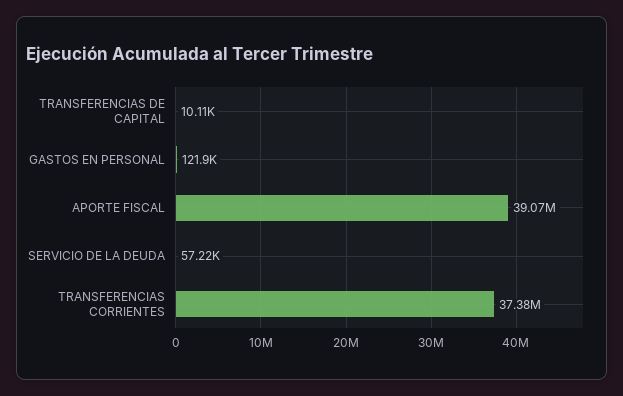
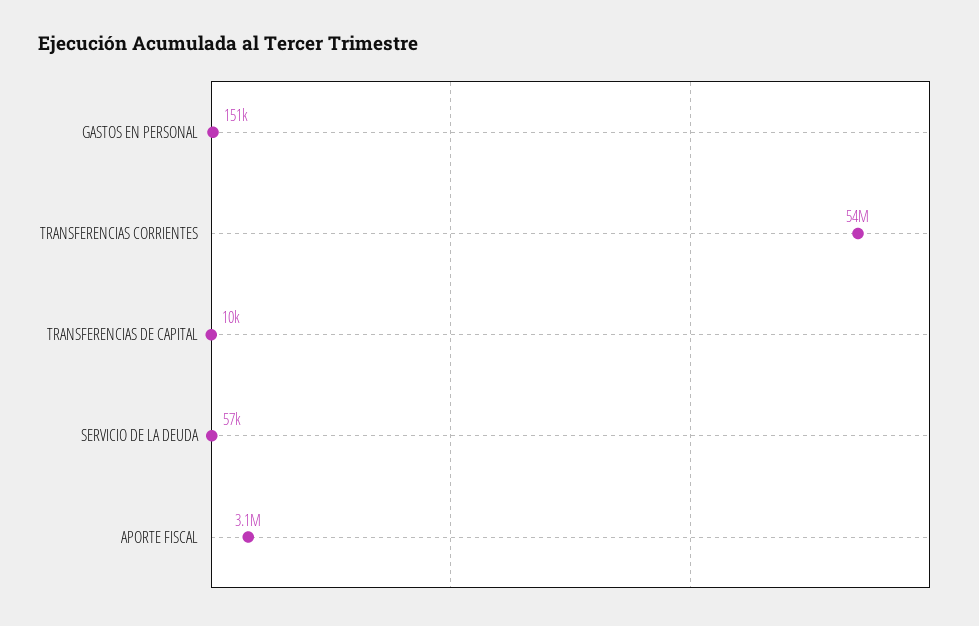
  {
    "TRANSFERENCIAS DE CAPITAL": 10110,
-   "GASTOS EN PERSONAL": 121900,
+   "GASTOS EN PERSONAL": 151000,
-   "APORTE FISCAL": 39070000,
+   "APORTE FISCAL": 3100000,
    "SERVICIO DE LA DEUDA": 57220,
-   "TRANSFERENCIAS CORRIENTES": 37380000
+   "TRANSFERENCIAS CORRIENTES": 54000000
  }

